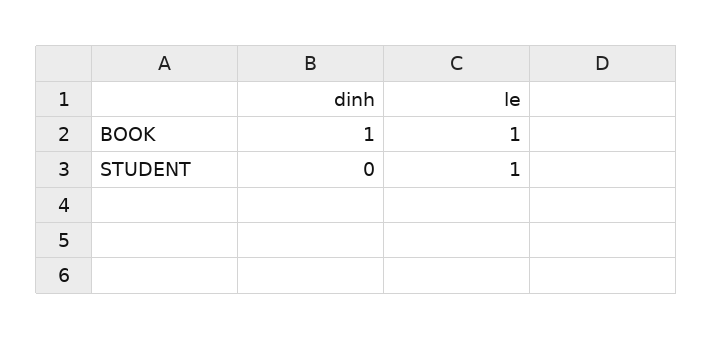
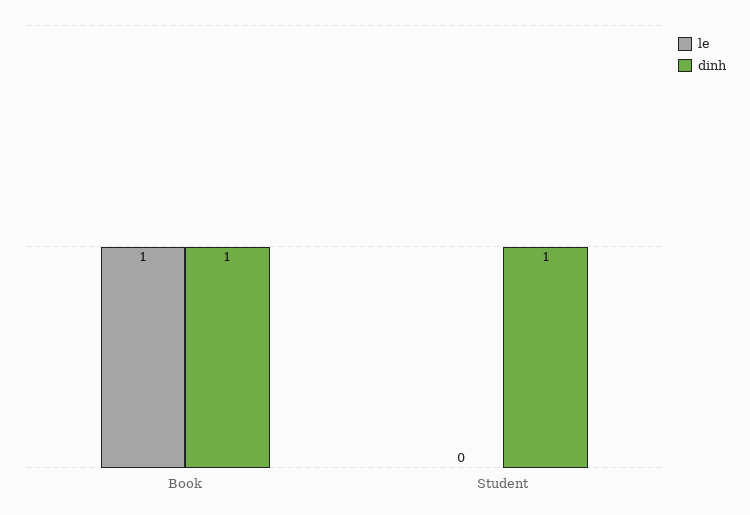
  {
    "dinh": {
      "BOOK": 1,
-     "STUDENT": 0
+     "STUDENT": 1
    },
    "le": {
      "BOOK": 1,
-     "STUDENT": 1
+     "STUDENT": 0
    }
  }

